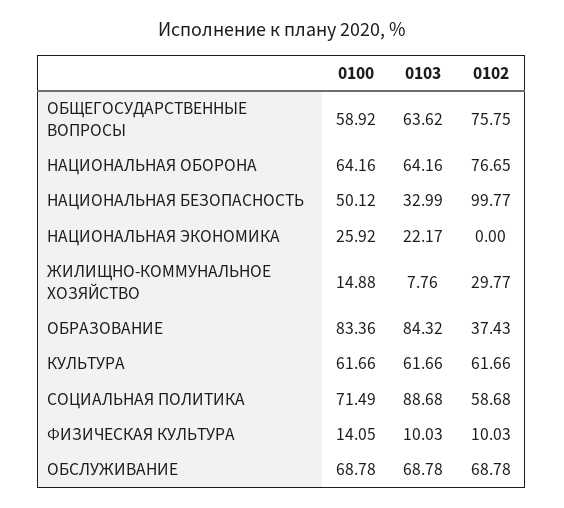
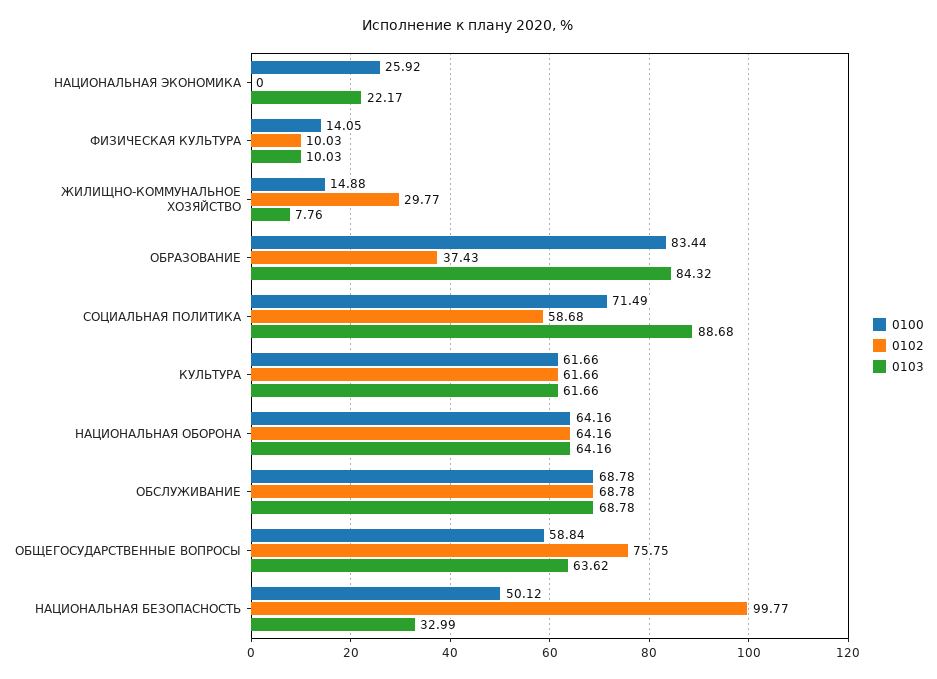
  {
    "0100": {
-     "ОБЩЕГОСУДАРСТВЕННЫЕ ВОПРОСЫ": 58.92,
+     "ОБЩЕГОСУДАРСТВЕННЫЕ ВОПРОСЫ": 58.84,
      "НАЦИОНАЛЬНАЯ ОБОРОНА": 64.16,
      "НАЦИОНАЛЬНАЯ БЕЗОПАСНОСТЬ": 50.12,
      "НАЦИОНАЛЬНАЯ ЭКОНОМИКА": 25.92,
      "ЖИЛИЩНО-КОММУНАЛЬНОЕ ХОЗЯЙСТВО": 14.88,
-     "ОБРАЗОВАНИЕ": 83.36,
+     "ОБРАЗОВАНИЕ": 83.44,
      "КУЛЬТУРА": 61.66,
      "СОЦИАЛЬНАЯ ПОЛИТИКА": 71.49,
      "ФИЗИЧЕСКАЯ КУЛЬТУРА": 14.05,
      "ОБСЛУЖИВАНИЕ": 68.78
    },
    "0103": {
      "ОБЩЕГОСУДАРСТВЕННЫЕ ВОПРОСЫ": 63.62,
      "НАЦИОНАЛЬНАЯ ОБОРОНА": 64.16,
      "НАЦИОНАЛЬНАЯ БЕЗОПАСНОСТЬ": 32.99,
      "НАЦИОНАЛЬНАЯ ЭКОНОМИКА": 22.17,
      "ЖИЛИЩНО-КОММУНАЛЬНОЕ ХОЗЯЙСТВО": 7.76,
      "ОБРАЗОВАНИЕ": 84.32,
      "КУЛЬТУРА": 61.66,
      "СОЦИАЛЬНАЯ ПОЛИТИКА": 88.68,
      "ФИЗИЧЕСКАЯ КУЛЬТУРА": 10.03,
      "ОБСЛУЖИВАНИЕ": 68.78
    },
    "0102": {
      "ОБЩЕГОСУДАРСТВЕННЫЕ ВОПРОСЫ": 75.75,
-     "НАЦИОНАЛЬНАЯ ОБОРОНА": 76.65,
+     "НАЦИОНАЛЬНАЯ ОБОРОНА": 64.16,
      "НАЦИОНАЛЬНАЯ БЕЗОПАСНОСТЬ": 99.77,
      "НАЦИОНАЛЬНАЯ ЭКОНОМИКА": 0,
      "ЖИЛИЩНО-КОММУНАЛЬНОЕ ХОЗЯЙСТВО": 29.77,
      "ОБРАЗОВАНИЕ": 37.43,
      "КУЛЬТУРА": 61.66,
      "СОЦИАЛЬНАЯ ПОЛИТИКА": 58.68,
      "ФИЗИЧЕСКАЯ КУЛЬТУРА": 10.03,
      "ОБСЛУЖИВАНИЕ": 68.78
    }
  }

